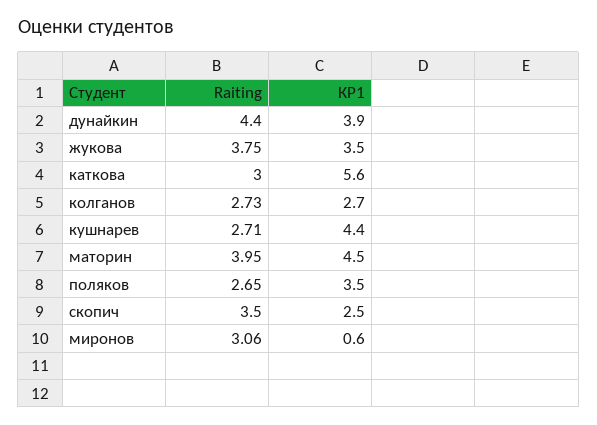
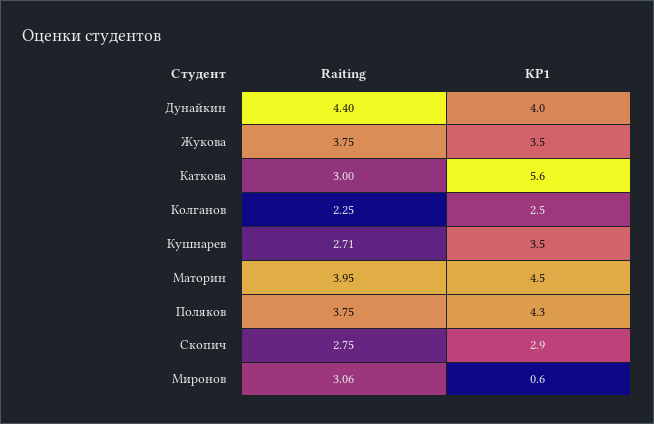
  {
    "Raiting": {
      "дунайкин": 4.4,
      "жукова": 3.75,
      "каткова": 3,
-     "колганов": 2.73,
+     "колганов": 2.25,
      "кушнарев": 2.71,
      "маторин": 3.95,
-     "поляков": 2.65,
+     "поляков": 3.75,
-     "скопич": 3.5,
+     "скопич": 2.75,
      "миронов": 3.06
    },
    "КР1": {
-     "дунайкин": 3.9,
+     "дунайкин": 4,
      "жукова": 3.5,
      "каткова": 5.6,
-     "колганов": 2.7,
+     "колганов": 2.5,
-     "кушнарев": 4.4,
+     "кушнарев": 3.5,
      "маторин": 4.5,
-     "поляков": 3.5,
+     "поляков": 4.3,
-     "скопич": 2.5,
+     "скопич": 2.9,
      "миронов": 0.6
    }
  }

